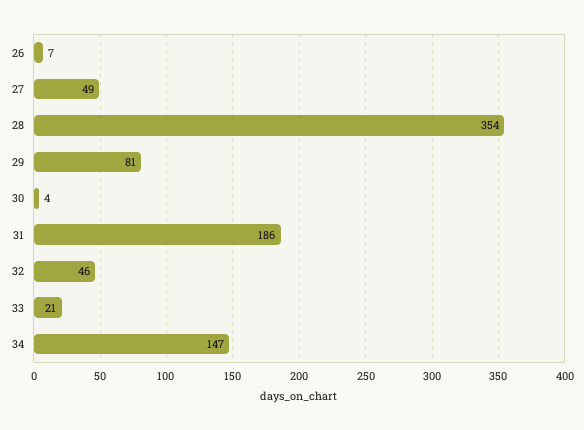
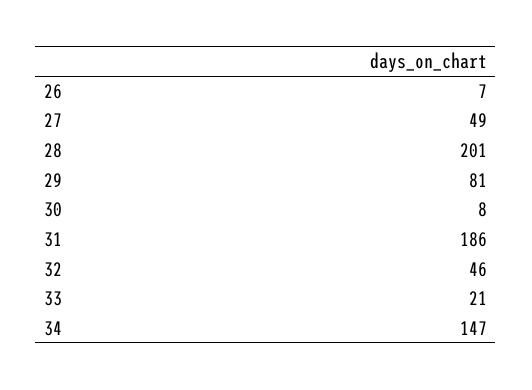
  {
    "26": 7,
    "27": 49,
-   "28": 354,
+   "28": 201,
    "29": 81,
-   "30": 4,
+   "30": 8,
    "31": 186,
    "32": 46,
    "33": 21,
    "34": 147
  }

